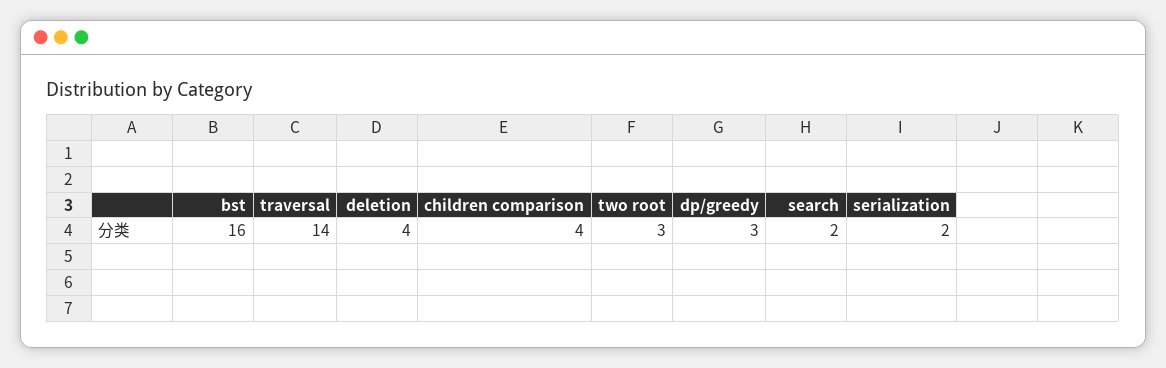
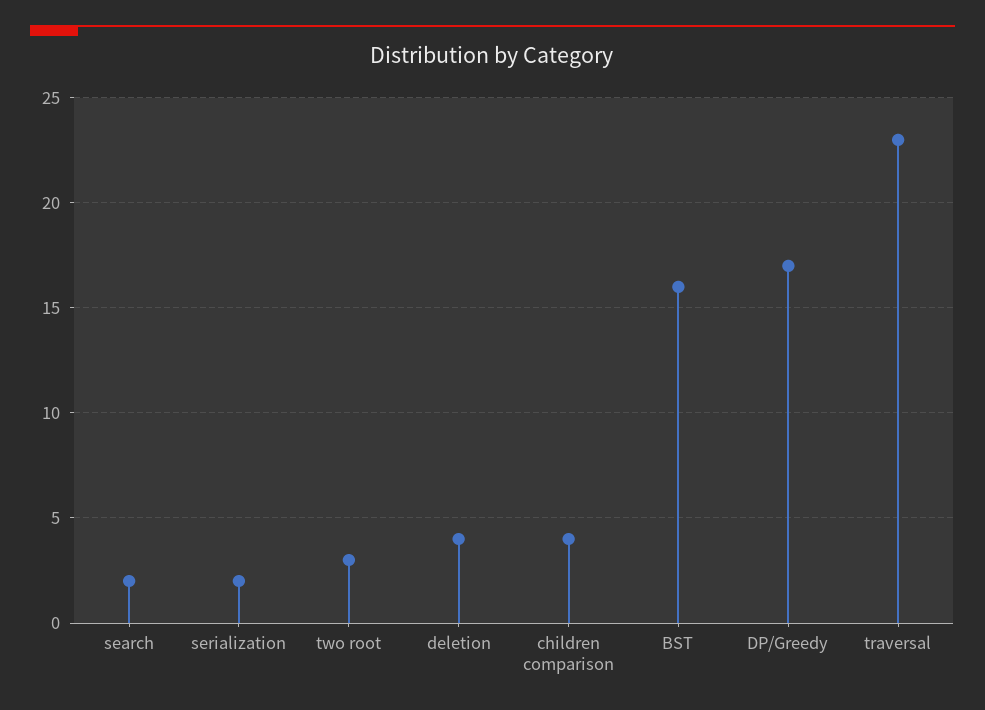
  {
    "bst": 16,
-   "traversal": 14,
+   "traversal": 23,
    "deletion": 4,
    "children comparison": 4,
    "two root": 3,
-   "dp/greedy": 3,
+   "dp/greedy": 17,
    "search": 2,
    "serialization": 2
  }

